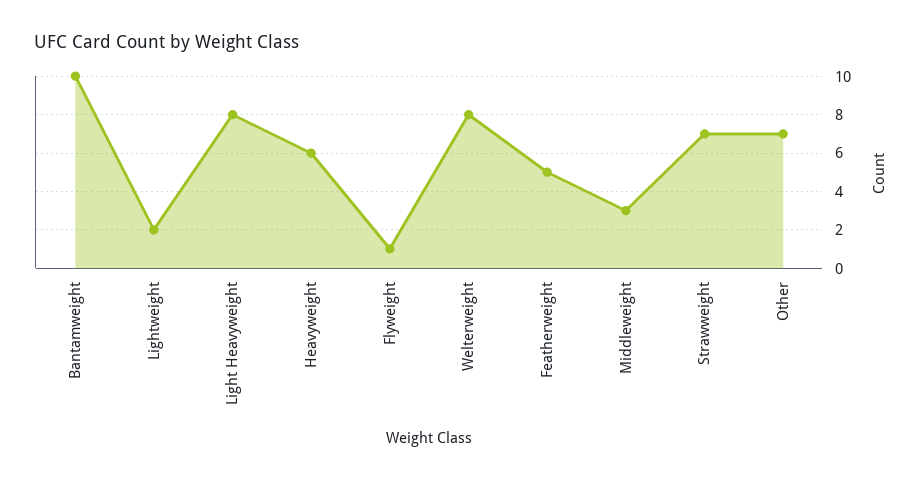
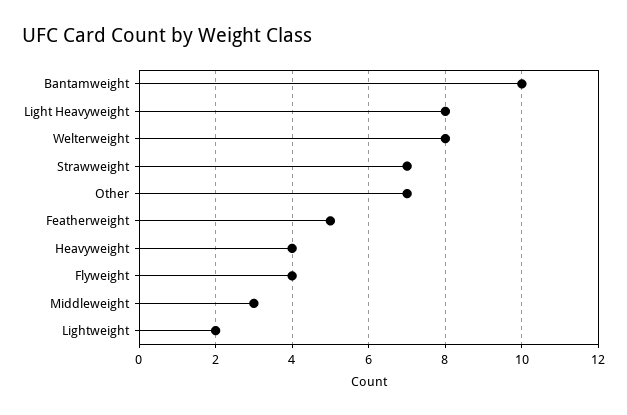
  {
    "Bantamweight": 10,
    "Lightweight": 2,
    "Light Heavyweight": 8,
-   "Heavyweight": 6,
+   "Heavyweight": 4,
-   "Flyweight": 1,
+   "Flyweight": 4,
    "Welterweight": 8,
    "Featherweight": 5,
    "Middleweight": 3,
    "Strawweight": 7,
    "Other": 7
  }

